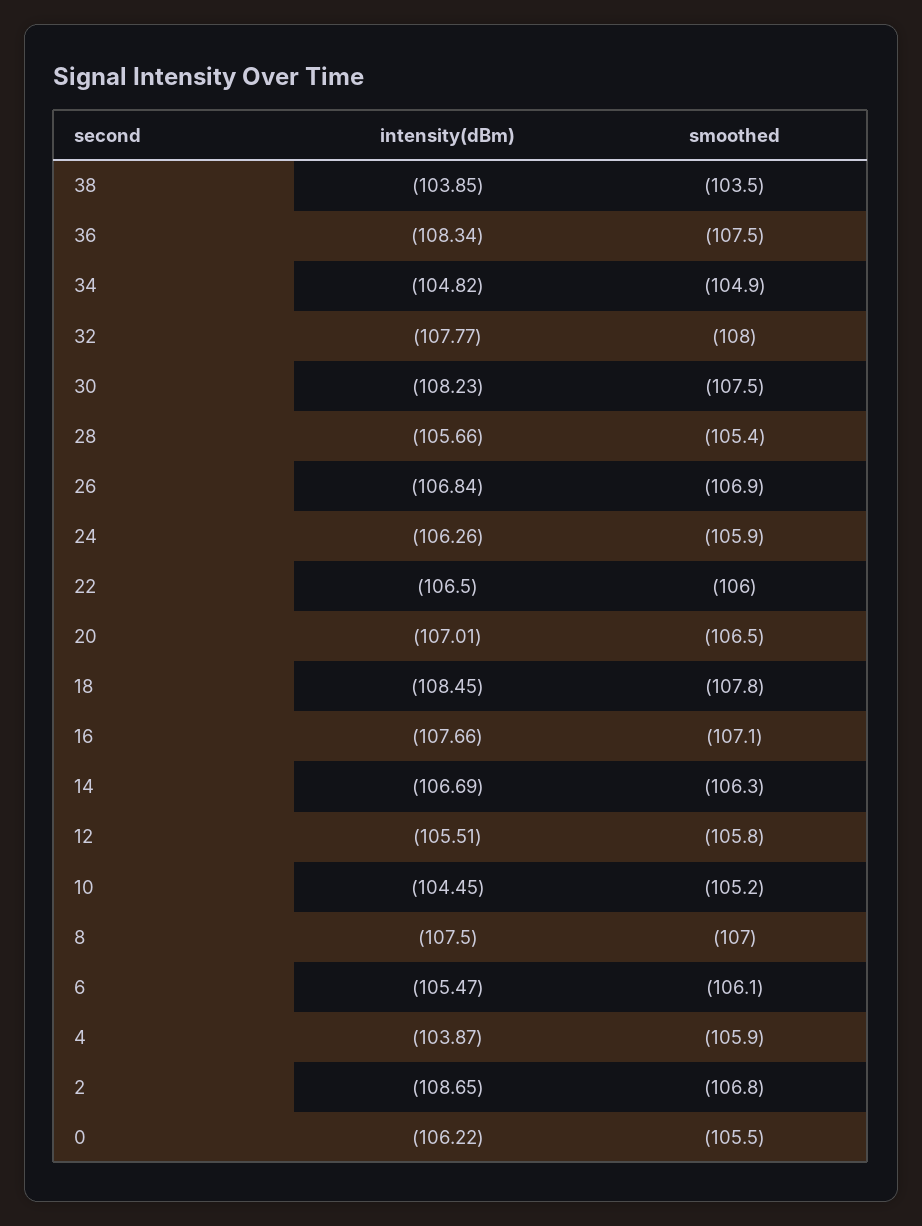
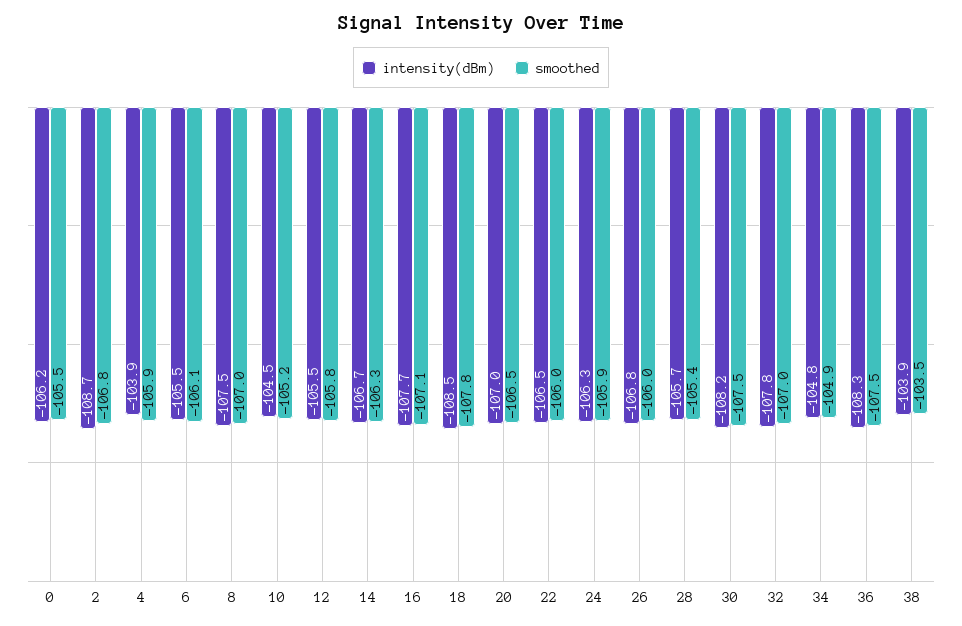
  {
    "intensity(dBm)": {
      "38": -103.85,
      "36": -108.34,
      "34": -104.82,
      "32": -107.77,
      "30": -108.23,
      "28": -105.66,
      "26": -106.84,
      "24": -106.26,
      "22": -106.5,
      "20": -107.01,
      "18": -108.45,
      "16": -107.66,
      "14": -106.69,
      "12": -105.51,
      "10": -104.45,
      "8": -107.5,
      "6": -105.47,
      "4": -103.87,
      "2": -108.65,
      "0": -106.22
    },
    "smoothed": {
      "38": -103.5,
      "36": -107.5,
      "34": -104.9,
-     "32": -108,
+     "32": -107,
      "30": -107.5,
      "28": -105.4,
-     "26": -106.9,
+     "26": -106,
      "24": -105.9,
      "22": -106,
      "20": -106.5,
      "18": -107.8,
      "16": -107.1,
      "14": -106.3,
      "12": -105.8,
      "10": -105.2,
      "8": -107,
      "6": -106.1,
      "4": -105.9,
      "2": -106.8,
      "0": -105.5
    }
  }

